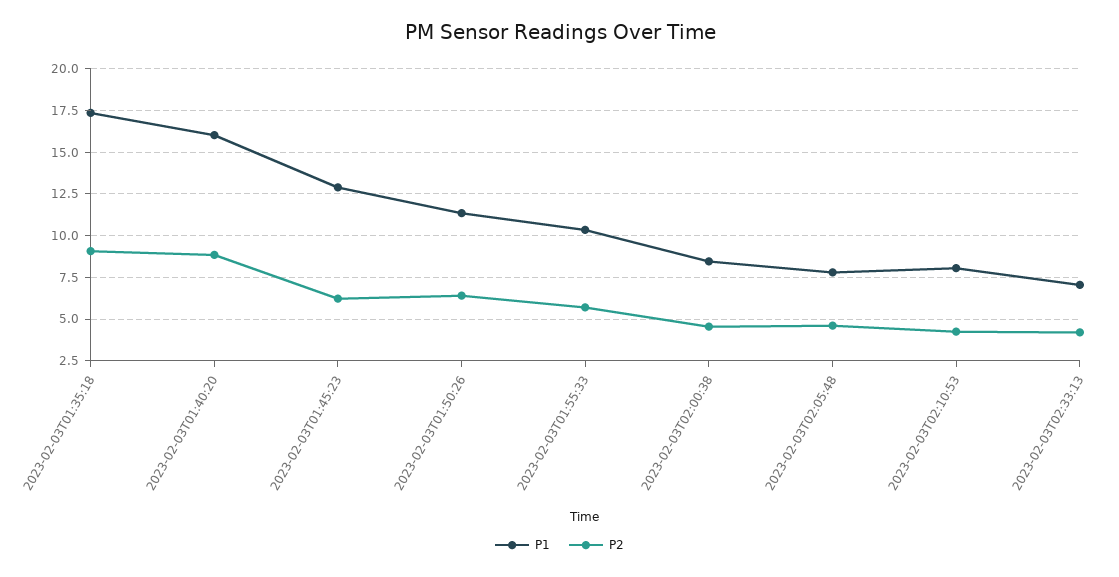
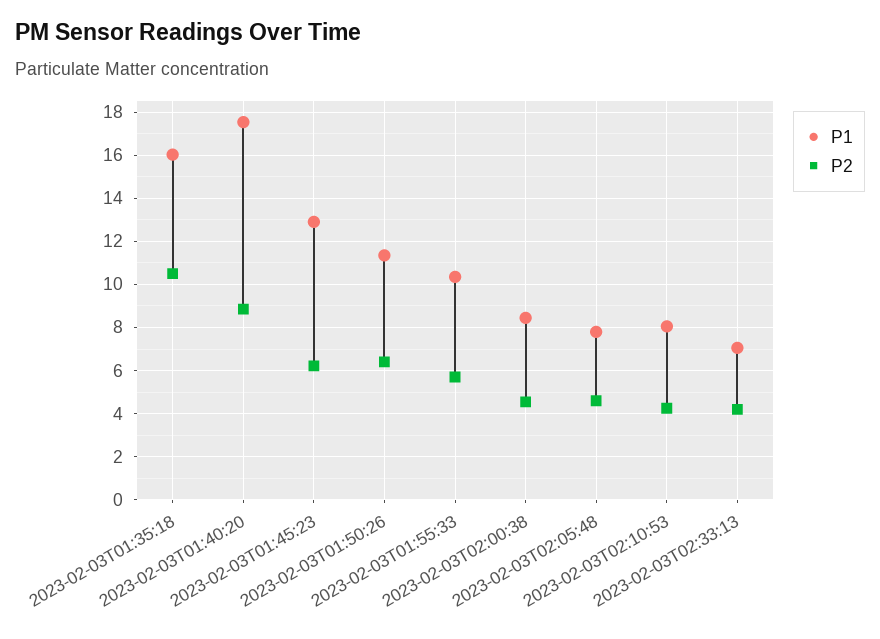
  {
    "P1": {
-     "2023-02-03T01:35:18": 17.5,
+     "2023-02-03T01:35:18": 16,
-     "2023-02-03T01:40:20": 16,
+     "2023-02-03T01:40:20": 17.5,
      "2023-02-03T01:45:23": 13,
      "2023-02-03T01:50:26": 11.5,
      "2023-02-03T01:55:33": 10.5,
      "2023-02-03T02:00:38": 8.5,
      "2023-02-03T02:05:48": 8,
      "2023-02-03T02:10:53": 8,
      "2023-02-03T02:33:13": 7
    },
    "P2": {
-     "2023-02-03T01:35:18": 9,
+     "2023-02-03T01:35:18": 10.5,
      "2023-02-03T01:40:20": 9,
      "2023-02-03T01:45:23": 6,
      "2023-02-03T01:50:26": 6.5,
      "2023-02-03T01:55:33": 5.5,
      "2023-02-03T02:00:38": 4.5,
      "2023-02-03T02:05:48": 4.5,
      "2023-02-03T02:10:53": 4.5,
      "2023-02-03T02:33:13": 4
    }
  }

